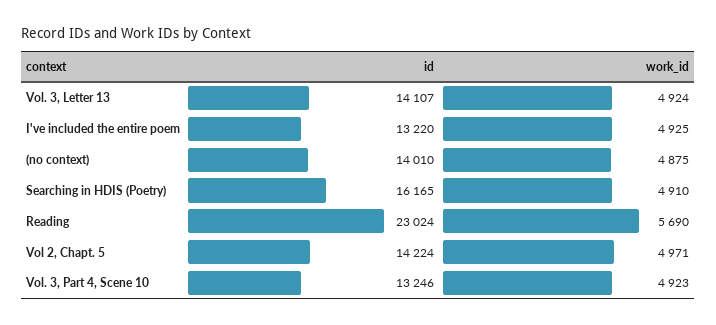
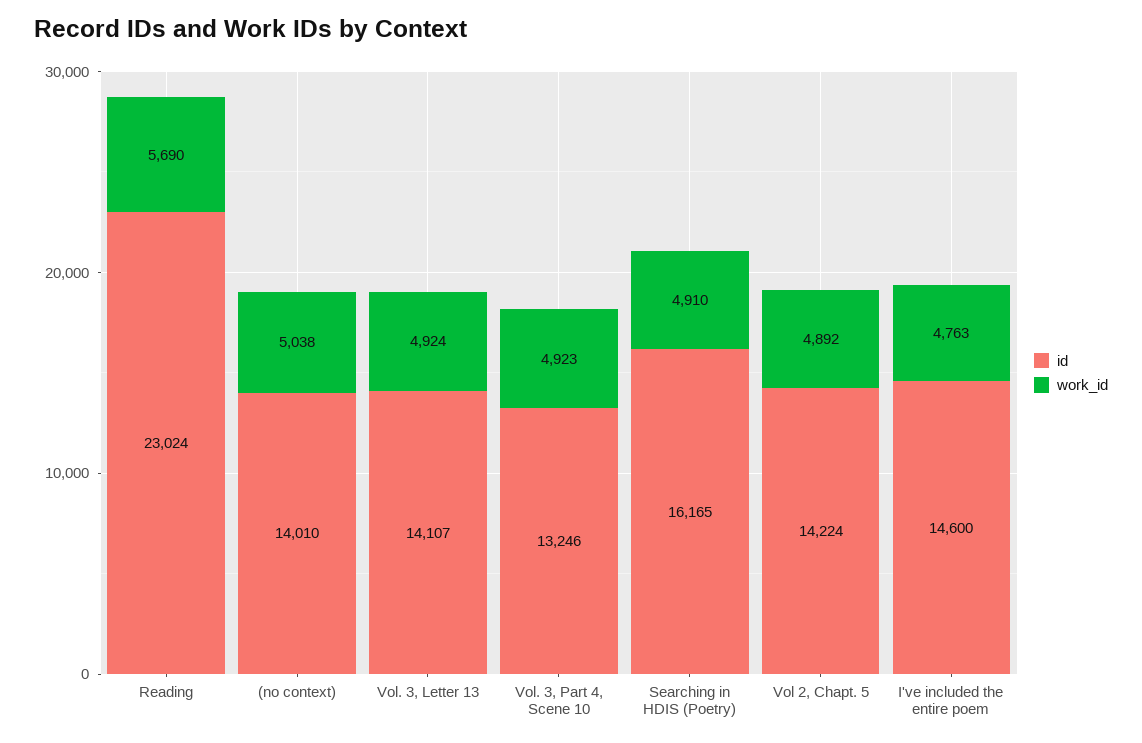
  {
    "id": {
      "Vol. 3, Letter 13": 14107,
-     "I've included the entire poem": 13220,
+     "I've included the entire poem": 14600,
      "(no context)": 14010,
      "Searching in HDIS (Poetry)": 16165,
      "Reading": 23024,
      "Vol 2, Chapt. 5": 14224,
      "Vol. 3, Part 4, Scene 10": 13246
    },
    "work_id": {
      "Vol. 3, Letter 13": 4924,
-     "I've included the entire poem": 4925,
+     "I've included the entire poem": 4763,
-     "(no context)": 4875,
+     "(no context)": 5038,
      "Searching in HDIS (Poetry)": 4910,
      "Reading": 5690,
-     "Vol 2, Chapt. 5": 4971,
+     "Vol 2, Chapt. 5": 4892,
      "Vol. 3, Part 4, Scene 10": 4923
    }
  }

